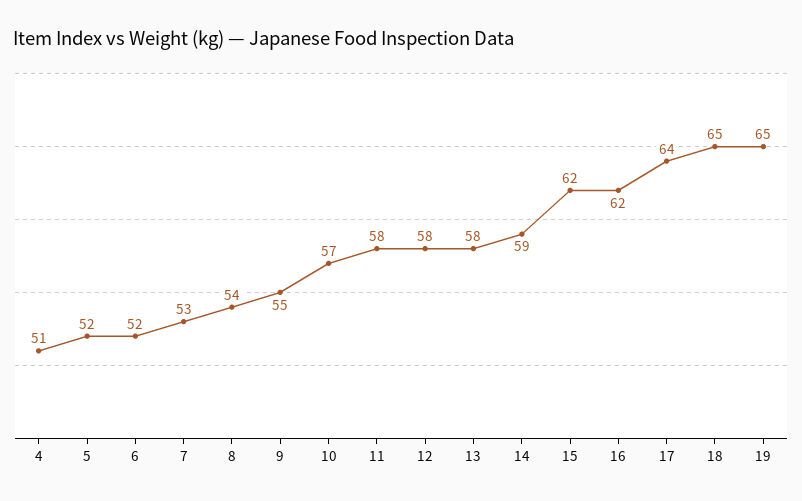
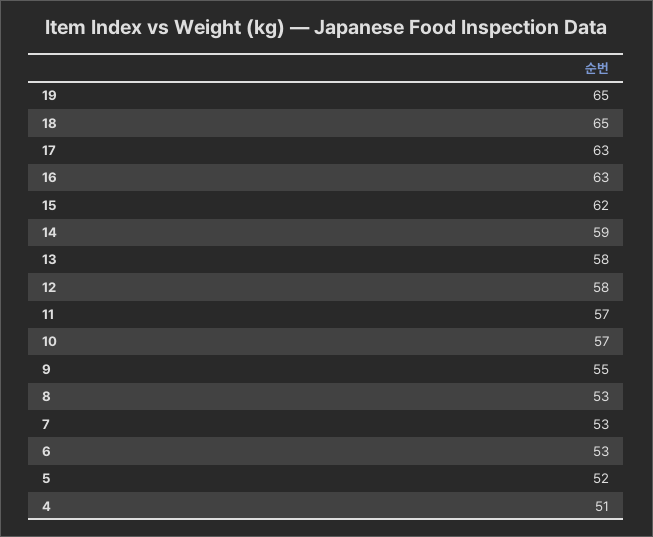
  {
    "4": 51,
    "5": 52,
-   "6": 52,
+   "6": 53,
    "7": 53,
-   "8": 54,
+   "8": 53,
    "9": 55,
    "10": 57,
-   "11": 58,
+   "11": 57,
    "12": 58,
    "13": 58,
    "14": 59,
    "15": 62,
-   "16": 62,
+   "16": 63,
-   "17": 64,
+   "17": 63,
    "18": 65,
    "19": 65
  }

